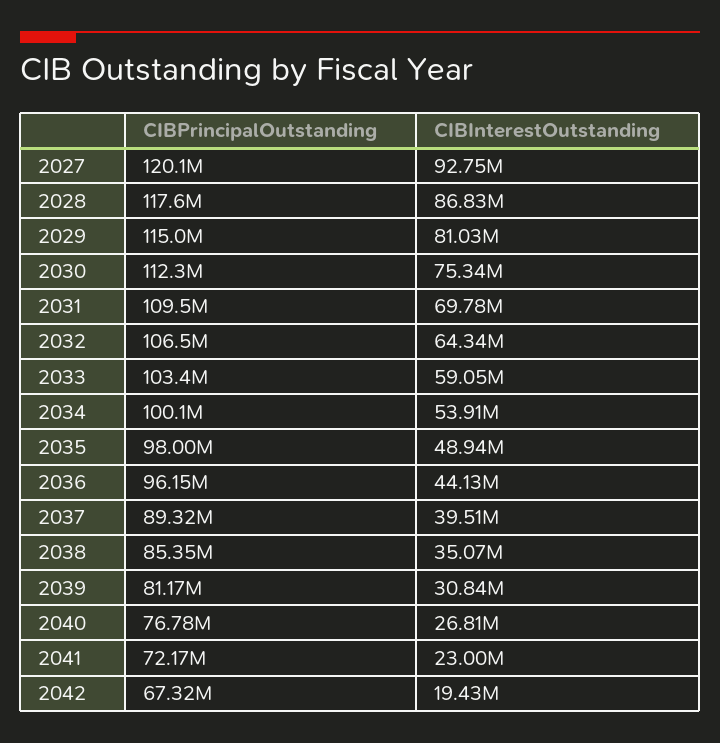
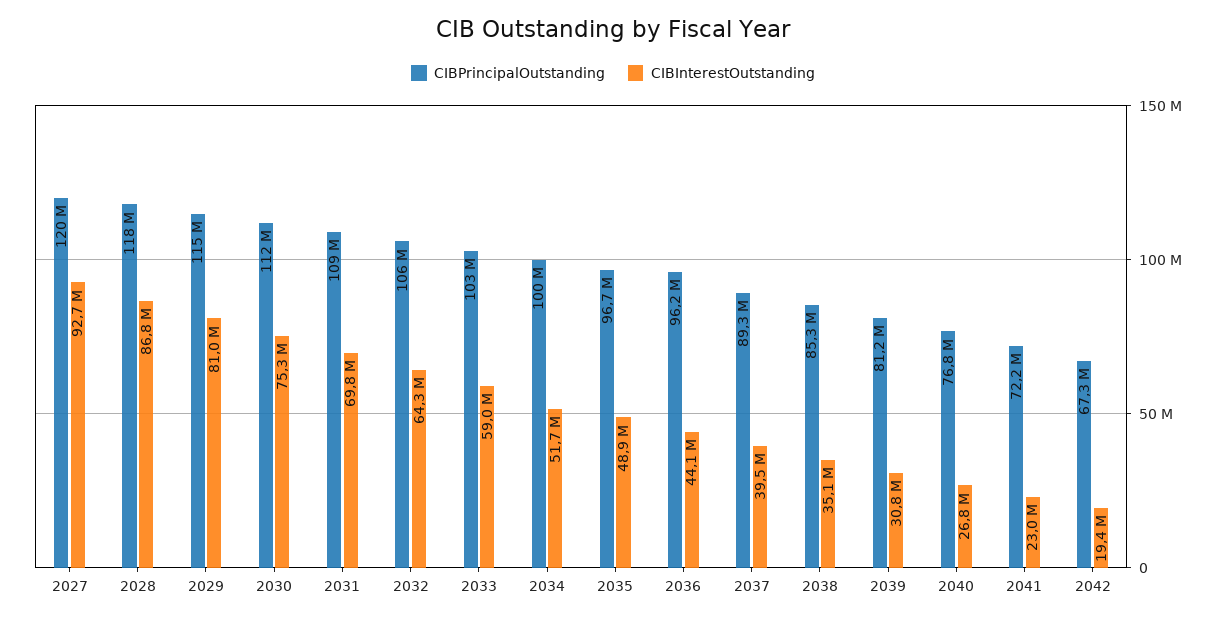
  {
    "CIBPrincipalOutstanding": {
      "2027": 120100000,
      "2028": 117600000,
      "2029": 115000000,
      "2030": 112300000,
      "2031": 109500000,
      "2032": 106500000,
      "2033": 103400000,
      "2034": 100100000,
-     "2035": 98000000,
+     "2035": 96700000,
      "2036": 96150000,
      "2037": 89320000,
      "2038": 85350000,
      "2039": 81170000,
      "2040": 76780000,
      "2041": 72170000,
      "2042": 67320000
    },
    "CIBInterestOutstanding": {
      "2027": 92750000,
      "2028": 86830000,
      "2029": 81030000,
      "2030": 75340000,
      "2031": 69780000,
      "2032": 64340000,
      "2033": 59050000,
-     "2034": 53910000,
+     "2034": 51700000,
      "2035": 48940000,
      "2036": 44130000,
      "2037": 39510000,
      "2038": 35070000,
      "2039": 30840000,
      "2040": 26810000,
      "2041": 23000000,
      "2042": 19430000
    }
  }

